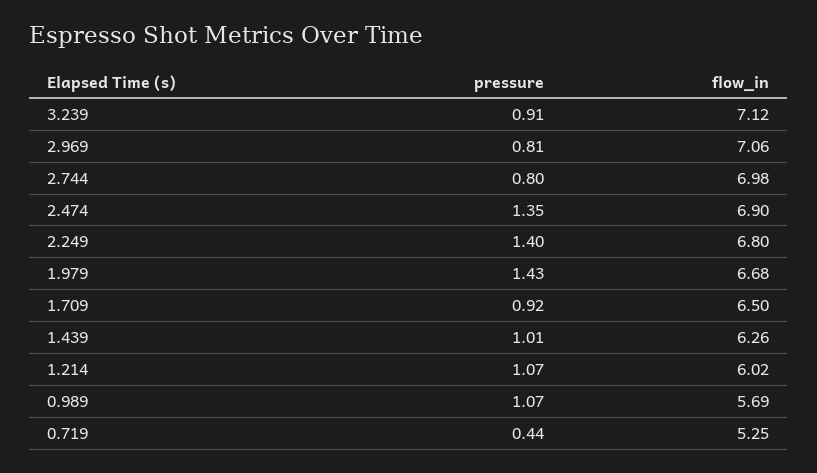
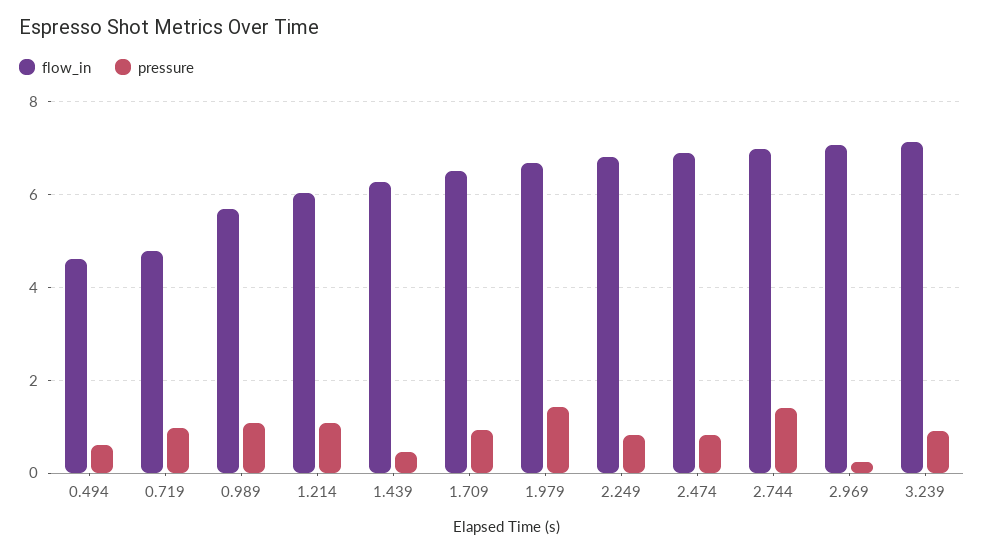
  {
    "pressure": {
      "3.239": 0.91,
-     "2.969": 0.81,
+     "2.969": 0.2,
-     "2.744": 0.8,
+     "2.744": 1.4,
-     "2.474": 1.35,
+     "2.474": 0.8,
-     "2.249": 1.4,
+     "2.249": 0.8,
      "1.979": 1.43,
      "1.709": 0.92,
-     "1.439": 1.01,
+     "1.439": 0.4,
      "1.214": 1.07,
      "0.989": 1.07,
-     "0.719": 0.44
+     "0.719": 1,
+     "0.494": 0.6
    },
    "flow_in": {
      "3.239": 7.12,
      "2.969": 7.06,
      "2.744": 6.98,
      "2.474": 6.9,
      "2.249": 6.8,
      "1.979": 6.68,
      "1.709": 6.5,
      "1.439": 6.26,
      "1.214": 6.02,
      "0.989": 5.69,
-     "0.719": 5.25
+     "0.719": 4.8,
+     "0.494": 4.6
    }
  }

